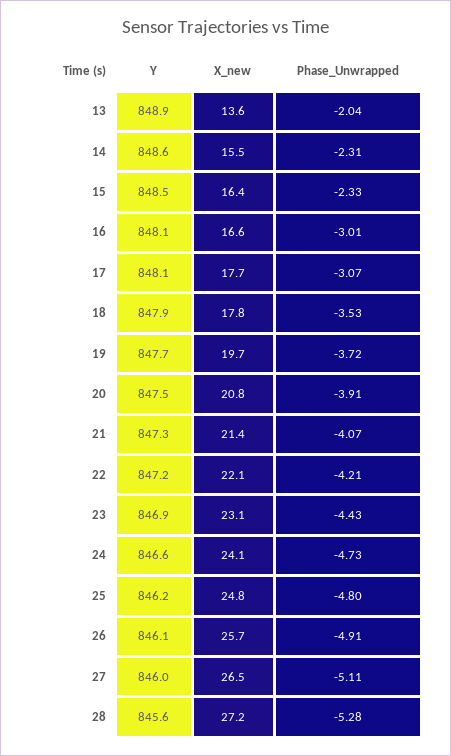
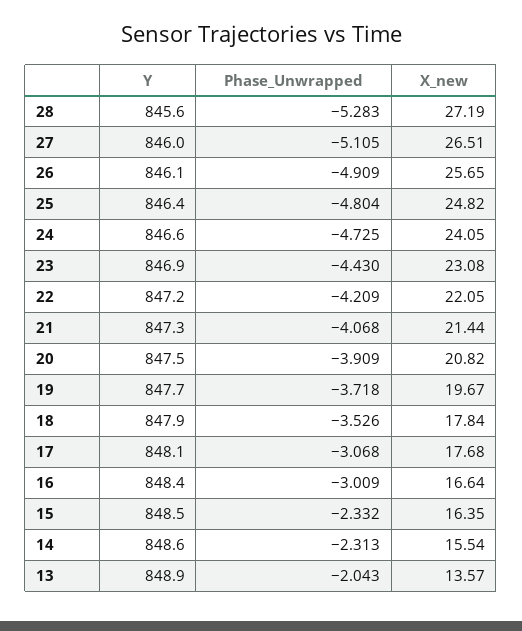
  {
    "Y": {
      "13": 848.9,
      "14": 848.6,
      "15": 848.5,
-     "16": 848.1,
+     "16": 848.4,
      "17": 848.1,
      "18": 847.9,
      "19": 847.7,
      "20": 847.5,
      "21": 847.3,
      "22": 847.2,
      "23": 846.9,
      "24": 846.6,
-     "25": 846.2,
+     "25": 846.4,
      "26": 846.1,
      "27": 846,
      "28": 845.6
    },
    "X_new": {
      "13": 13.57,
      "14": 15.54,
      "15": 16.35,
      "16": 16.64,
      "17": 17.68,
      "18": 17.84,
      "19": 19.67,
      "20": 20.82,
      "21": 21.44,
      "22": 22.05,
      "23": 23.08,
      "24": 24.05,
      "25": 24.82,
      "26": 25.65,
      "27": 26.51,
      "28": 27.19
    },
    "Phase_Unwrapped": {
      "13": -2.043,
      "14": -2.313,
      "15": -2.332,
      "16": -3.009,
      "17": -3.068,
      "18": -3.526,
      "19": -3.718,
      "20": -3.909,
      "21": -4.068,
      "22": -4.209,
      "23": -4.43,
      "24": -4.725,
      "25": -4.804,
      "26": -4.909,
      "27": -5.105,
      "28": -5.283
    }
  }

